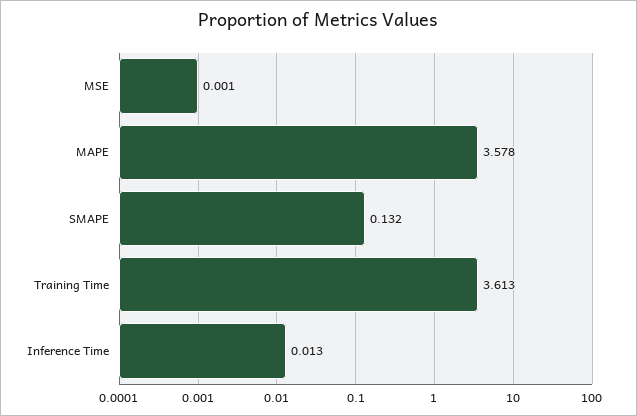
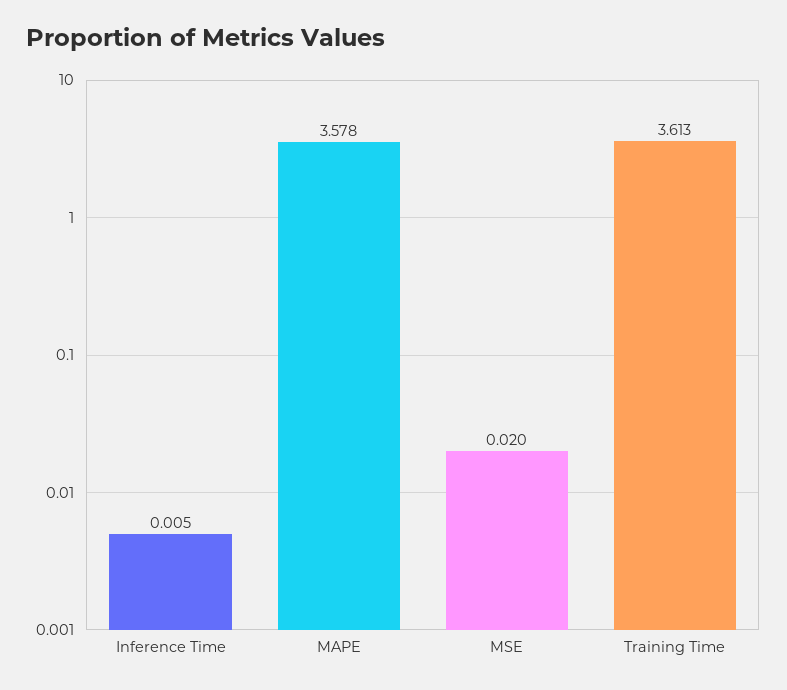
  {
-   "MSE": 0.001,
+   "MSE": 0.02,
    "MAPE": 3.578,
-   "SMAPE": 0.132,
    "Training Time": 3.613,
-   "Inference Time": 0.013
+   "Inference Time": 0.005
  }

